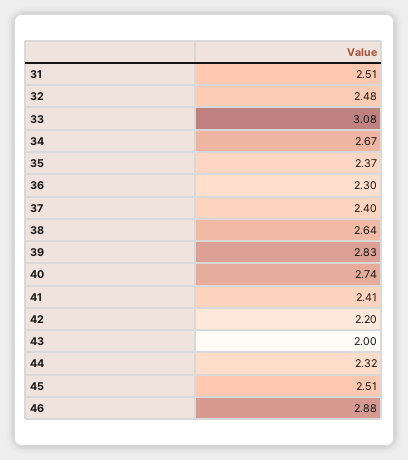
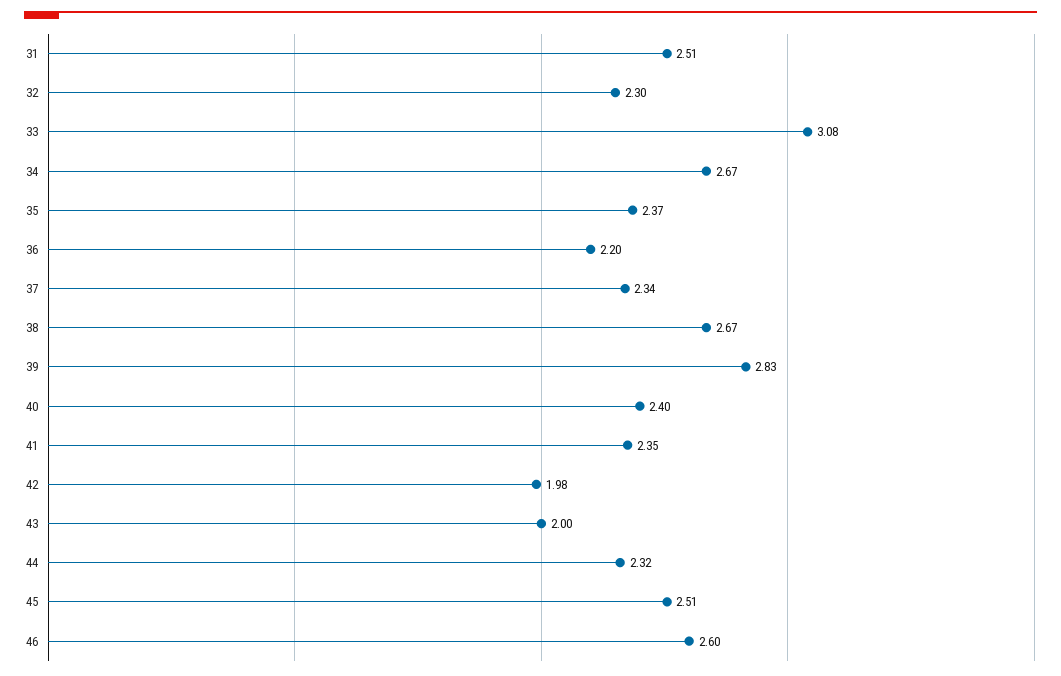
  {
    "31": 2.51,
-   "32": 2.48,
+   "32": 2.3,
    "33": 3.08,
    "34": 2.67,
    "35": 2.37,
-   "36": 2.3,
+   "36": 2.2,
-   "37": 2.4,
+   "37": 2.34,
-   "38": 2.64,
+   "38": 2.67,
    "39": 2.83,
-   "40": 2.74,
+   "40": 2.4,
-   "41": 2.41,
+   "41": 2.35,
-   "42": 2.2,
+   "42": 1.98,
    "43": 2,
    "44": 2.32,
    "45": 2.51,
-   "46": 2.88
+   "46": 2.6
  }

